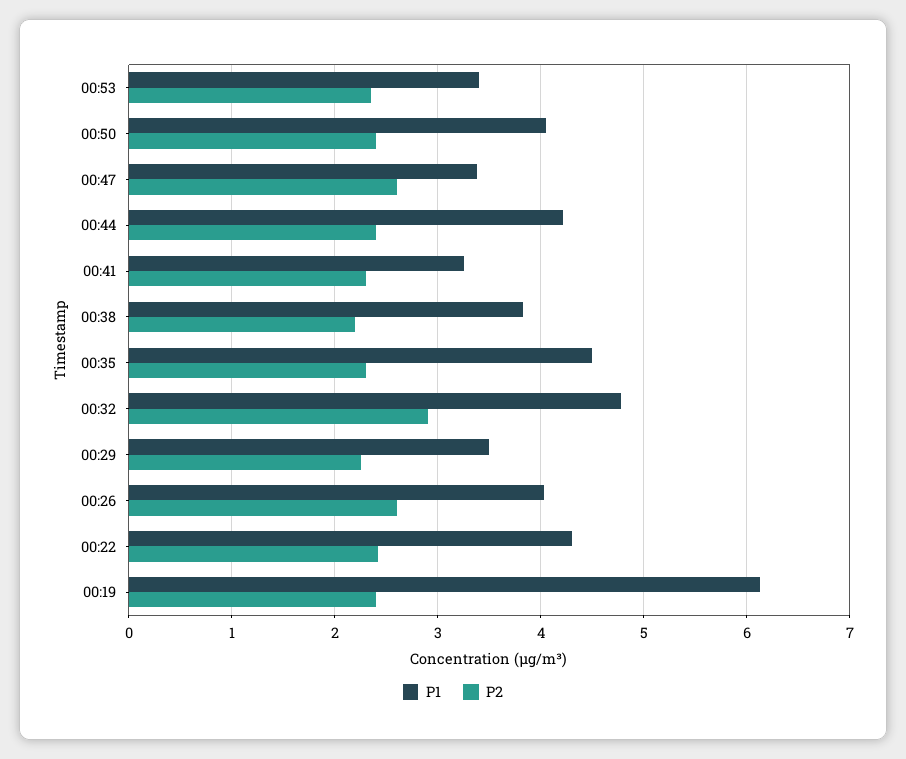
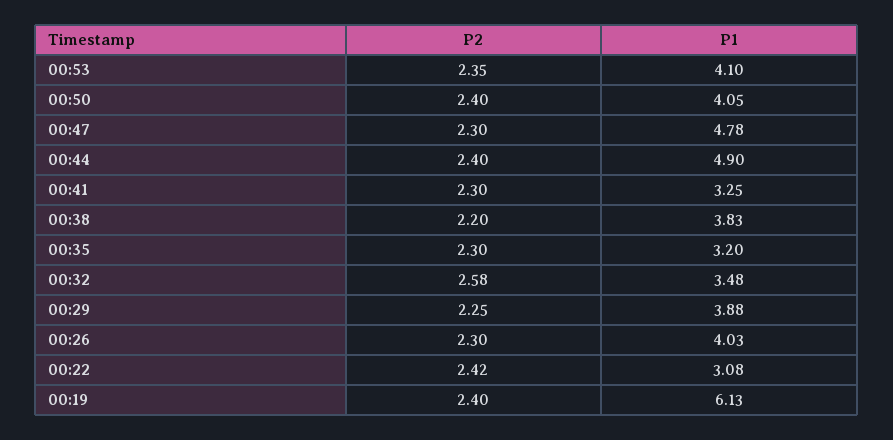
  {
    "P1": {
-     "00:53": 3.4,
+     "00:53": 4.1,
      "00:50": 4.05,
-     "00:47": 3.4,
+     "00:47": 4.78,
-     "00:44": 4.2,
+     "00:44": 4.9,
      "00:41": 3.25,
      "00:38": 3.83,
-     "00:35": 4.5,
+     "00:35": 3.2,
-     "00:32": 4.8,
+     "00:32": 3.48,
-     "00:29": 3.5,
+     "00:29": 3.88,
      "00:26": 4.03,
-     "00:22": 4.3,
+     "00:22": 3.08,
      "00:19": 6.13
    },
    "P2": {
      "00:53": 2.35,
      "00:50": 2.4,
-     "00:47": 2.6,
+     "00:47": 2.3,
      "00:44": 2.4,
      "00:41": 2.3,
      "00:38": 2.2,
      "00:35": 2.3,
-     "00:32": 2.9,
+     "00:32": 2.58,
      "00:29": 2.25,
-     "00:26": 2.6,
+     "00:26": 2.3,
      "00:22": 2.42,
      "00:19": 2.4
    }
  }

